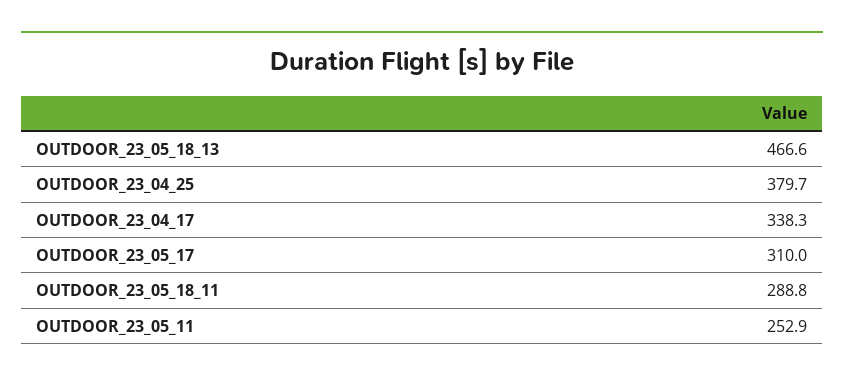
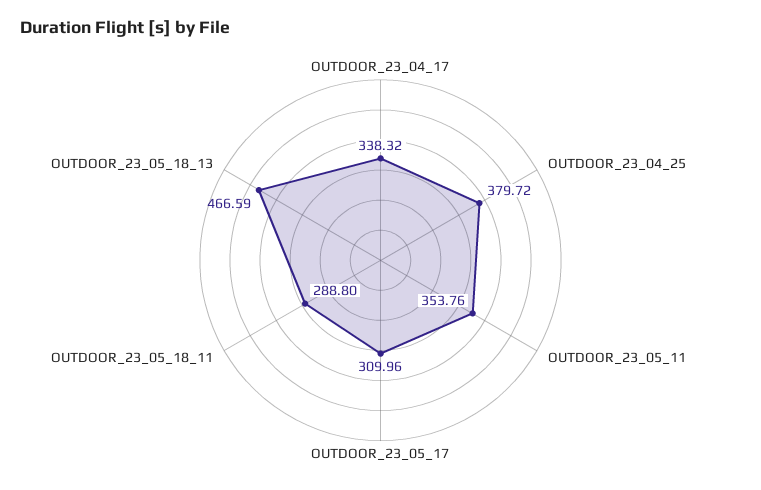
  {
    "OUTDOOR_23_05_18_13": 466.59,
    "OUTDOOR_23_04_25": 379.72,
    "OUTDOOR_23_04_17": 338.32,
    "OUTDOOR_23_05_17": 309.96,
    "OUTDOOR_23_05_18_11": 288.8,
-   "OUTDOOR_23_05_11": 252.9
+   "OUTDOOR_23_05_11": 353.76
  }

